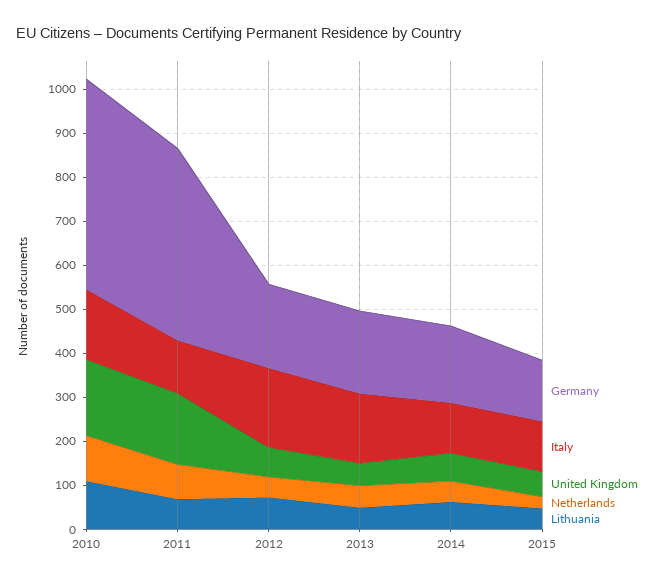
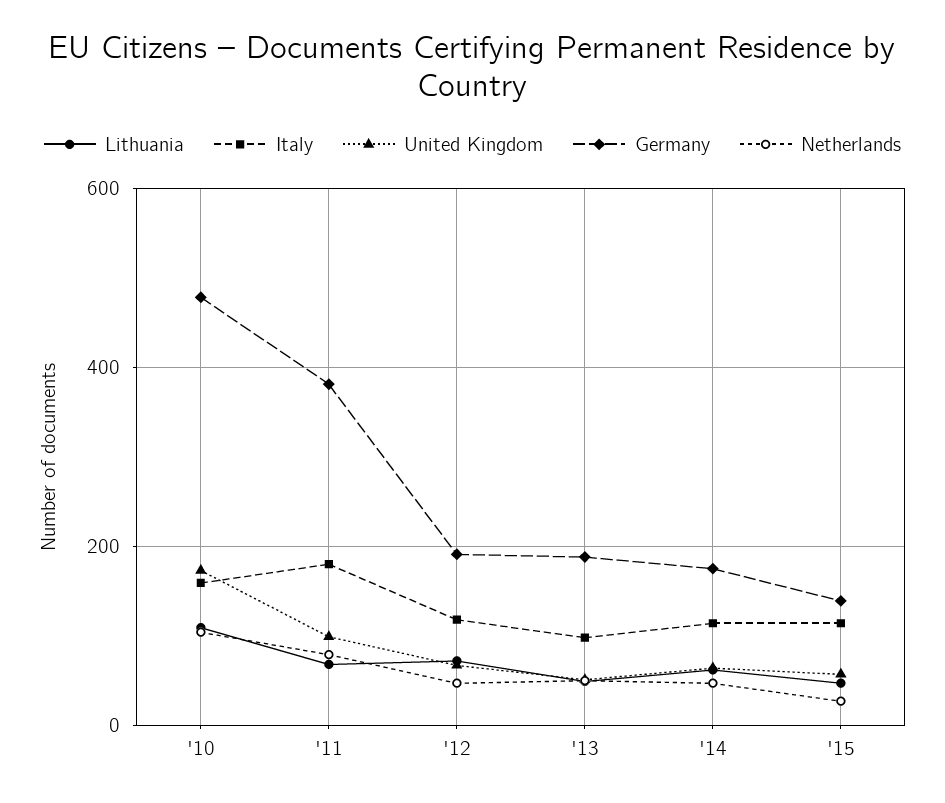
  {
    "Germany": {
      "2010": 480,
-     "2011": 440,
+     "2011": 380,
      "2012": 200,
      "2013": 180,
      "2014": 180,
      "2015": 140
    },
    "Italy": {
      "2010": 160,
-     "2011": 120,
+     "2011": 180,
-     "2012": 180,
+     "2012": 120,
-     "2013": 160,
+     "2013": 100,
      "2014": 120,
      "2015": 120
    },
    "United Kingdom": {
      "2010": 180,
-     "2011": 160,
+     "2011": 100,
      "2012": 60,
      "2013": 60,
      "2014": 60,
      "2015": 60
    },
    "Netherlands": {
      "2010": 100,
      "2011": 80,
      "2012": 40,
      "2013": 60,
      "2014": 40,
      "2015": 20
    },
    "Lithuania": {
      "2010": 100,
      "2011": 60,
      "2012": 80,
      "2013": 40,
      "2014": 60,
      "2015": 40
    }
  }

